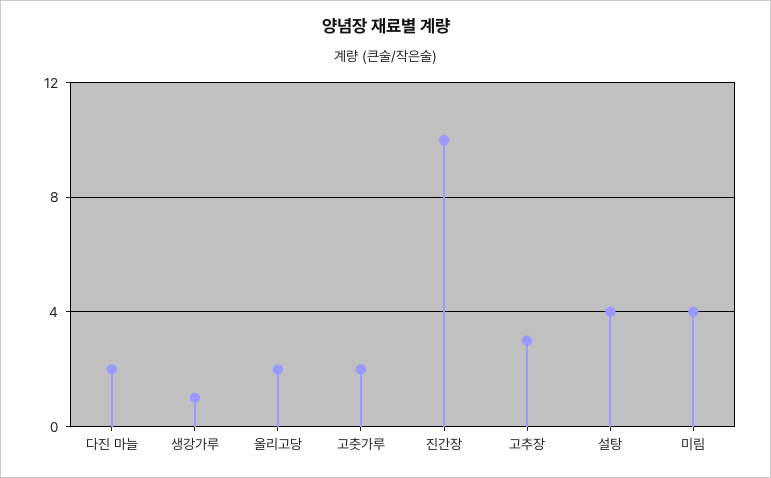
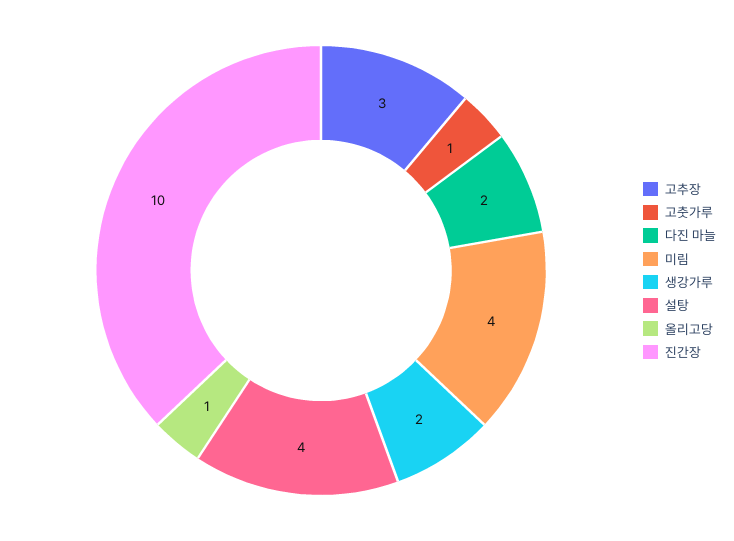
  {
    "다진 마늘": 2,
-   "생강가루": 1,
+   "생강가루": 2,
-   "올리고당": 2,
+   "올리고당": 1,
-   "고춧가루": 2,
+   "고춧가루": 1,
    "진간장": 10,
    "고추장": 3,
    "설탕": 4,
    "미림": 4
  }

